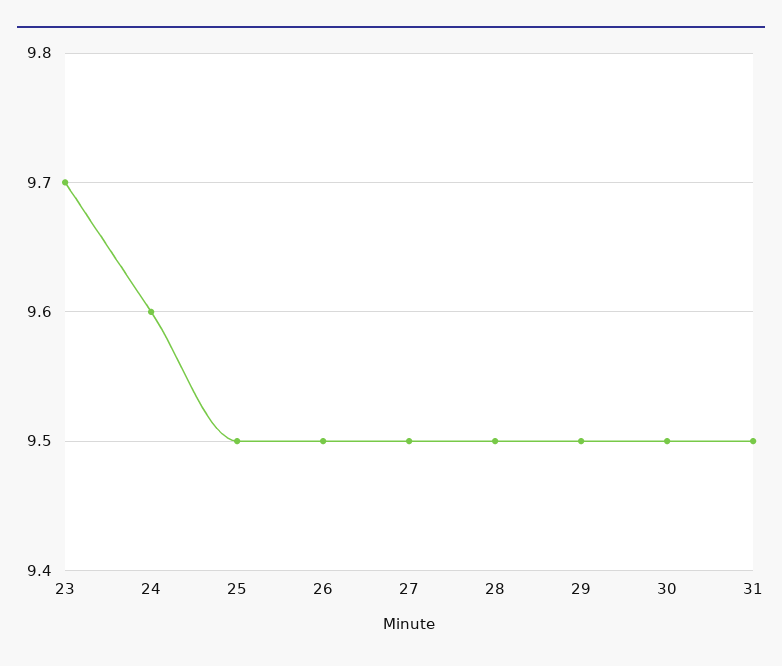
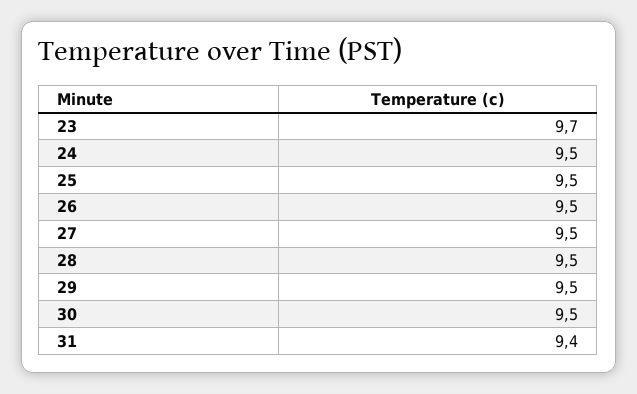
  {
    "23": 9.7,
-   "24": 9.6,
+   "24": 9.5,
    "25": 9.5,
    "26": 9.5,
    "27": 9.5,
    "28": 9.5,
    "29": 9.5,
    "30": 9.5,
-   "31": 9.5
+   "31": 9.4
  }

